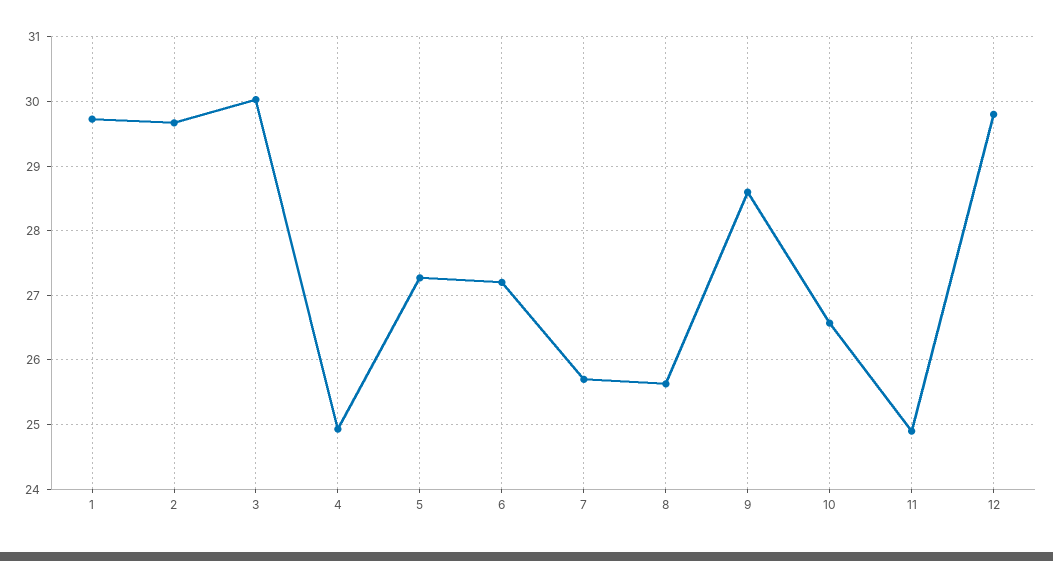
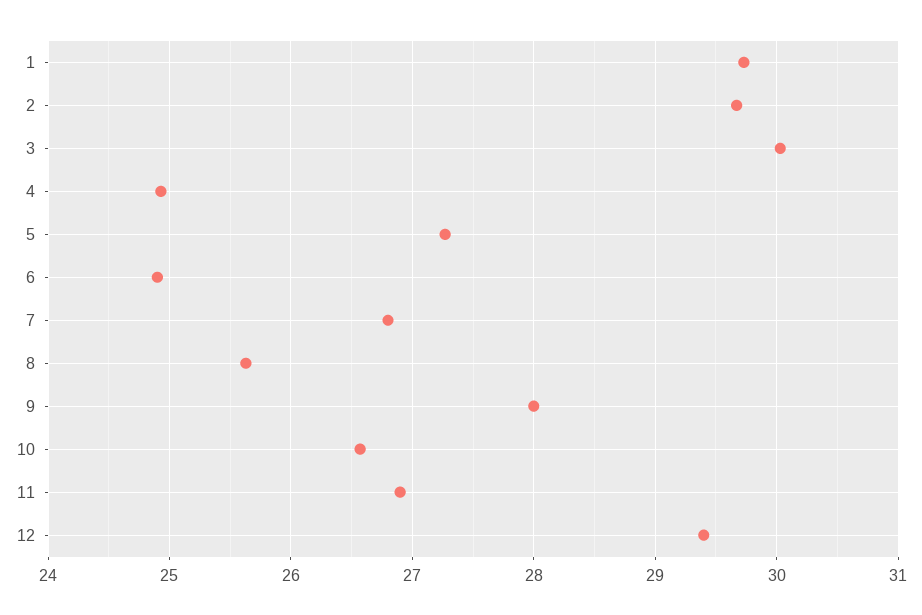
  {
    "1": 29.7,
    "2": 29.7,
    "3": 30,
    "4": 24.9,
    "5": 27.3,
-   "6": 27.2,
+   "6": 24.9,
-   "7": 25.7,
+   "7": 26.8,
    "8": 25.6,
-   "9": 28.6,
+   "9": 28,
    "10": 26.6,
-   "11": 24.9,
+   "11": 26.9,
-   "12": 29.8
+   "12": 29.4
  }

